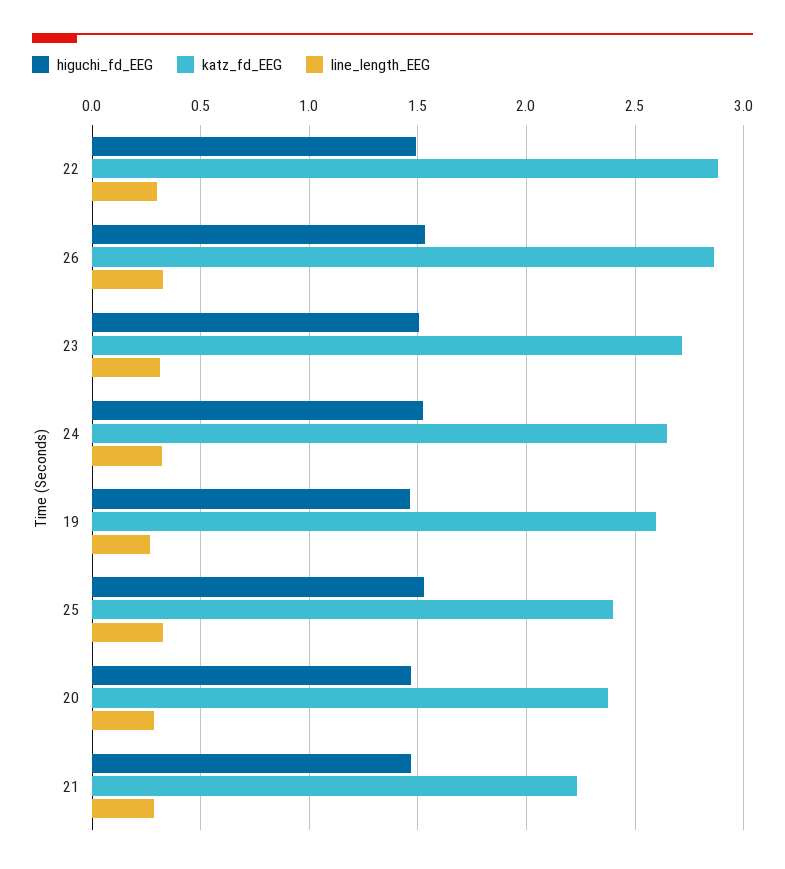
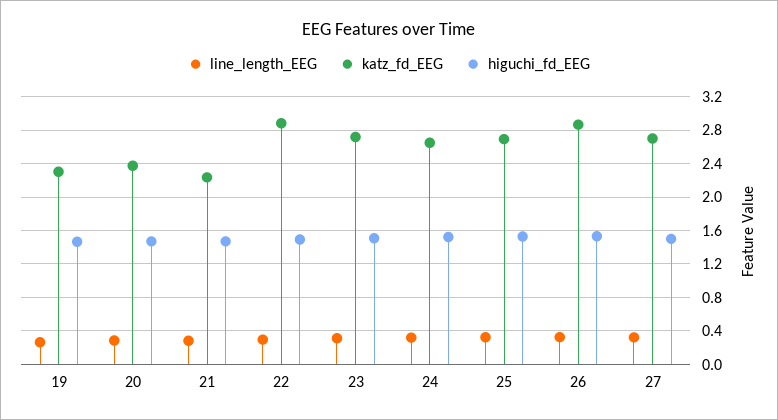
  {
    "higuchi_fd_EEG": {
      "22": 1.5,
      "26": 1.55,
      "23": 1.5,
      "24": 1.5,
      "19": 1.45,
      "25": 1.55,
      "20": 1.45,
-     "21": 1.45
+     "21": 1.45,
+     "27": 1.5
    },
    "katz_fd_EEG": {
      "22": 2.9,
      "26": 2.85,
      "23": 2.7,
      "24": 2.65,
-     "19": 2.6,
+     "19": 2.3,
-     "25": 2.4,
+     "25": 2.7,
      "20": 2.4,
-     "21": 2.25
+     "21": 2.25,
+     "27": 2.7
    },
    "line_length_EEG": {
      "22": 0.3,
      "26": 0.35,
      "23": 0.3,
      "24": 0.3,
      "19": 0.25,
      "25": 0.3,
      "20": 0.3,
-     "21": 0.3
+     "21": 0.3,
+     "27": 0.3
    }
  }

